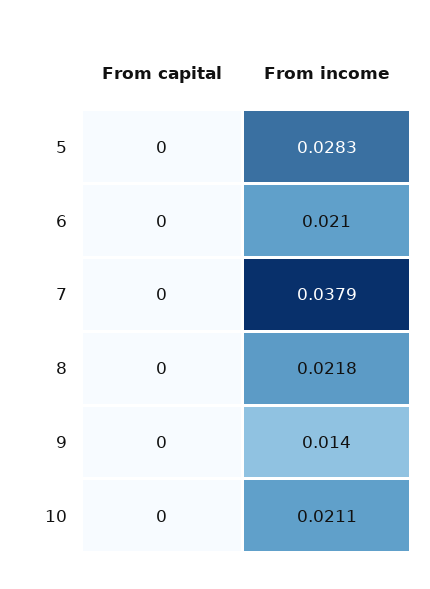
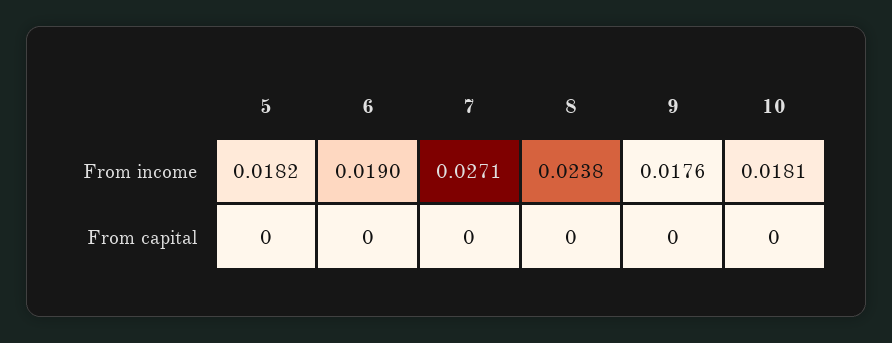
  {
    "From capital": {
      "5": 0,
      "6": 0,
      "7": 0,
      "8": 0,
      "9": 0,
      "10": 0
    },
    "From income": {
-     "5": 0.0283,
+     "5": 0.0182,
-     "6": 0.021,
+     "6": 0.019,
-     "7": 0.0379,
+     "7": 0.0271,
-     "8": 0.0218,
+     "8": 0.0238,
-     "9": 0.014,
+     "9": 0.0176,
-     "10": 0.0211
+     "10": 0.0181
    }
  }

